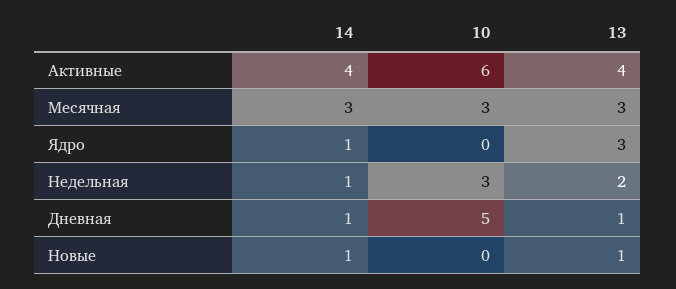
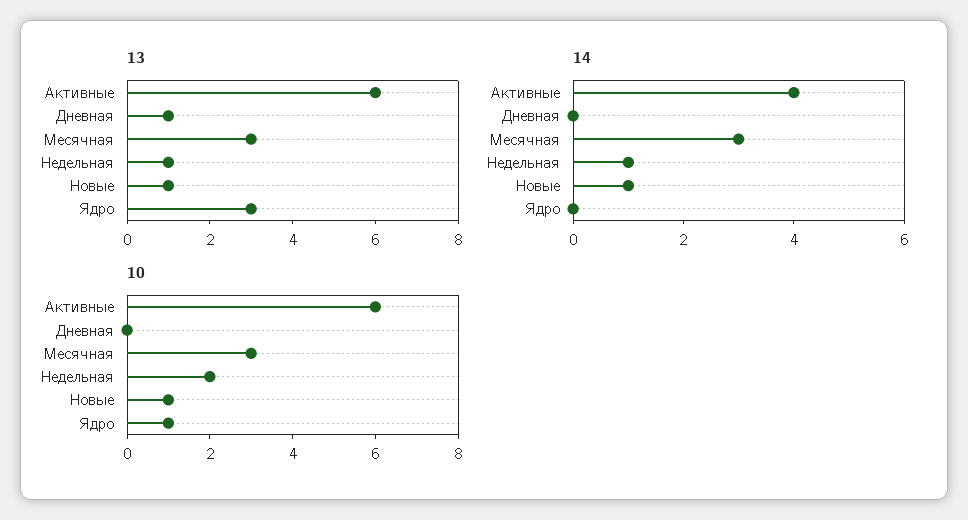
  {
    "14": {
      "Активные": 4,
      "Месячная": 3,
-     "Ядро": 1,
+     "Ядро": 0,
      "Недельная": 1,
-     "Дневная": 1,
+     "Дневная": 0,
      "Новые": 1
    },
    "10": {
      "Активные": 6,
      "Месячная": 3,
-     "Ядро": 0,
+     "Ядро": 1,
-     "Недельная": 3,
+     "Недельная": 2,
-     "Дневная": 5,
+     "Дневная": 0,
-     "Новые": 0
+     "Новые": 1
    },
    "13": {
-     "Активные": 4,
+     "Активные": 6,
      "Месячная": 3,
      "Ядро": 3,
-     "Недельная": 2,
+     "Недельная": 1,
      "Дневная": 1,
      "Новые": 1
    }
  }

